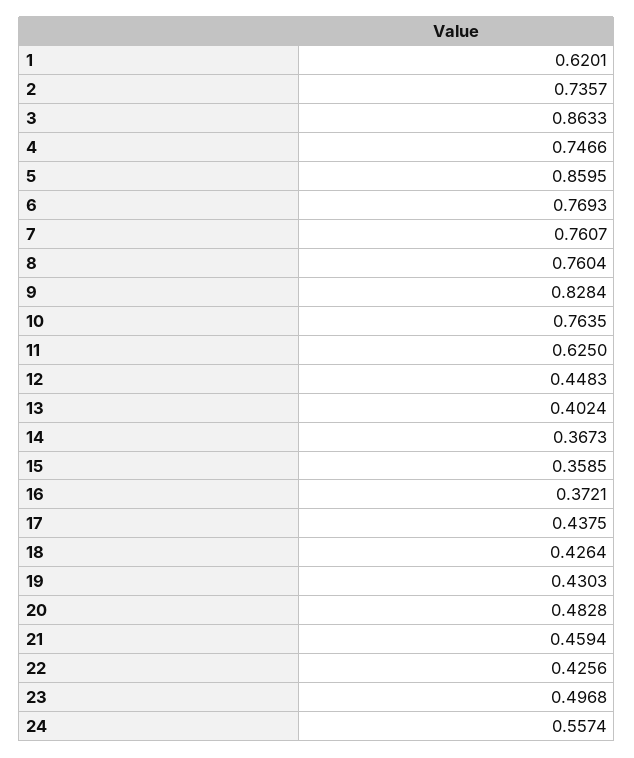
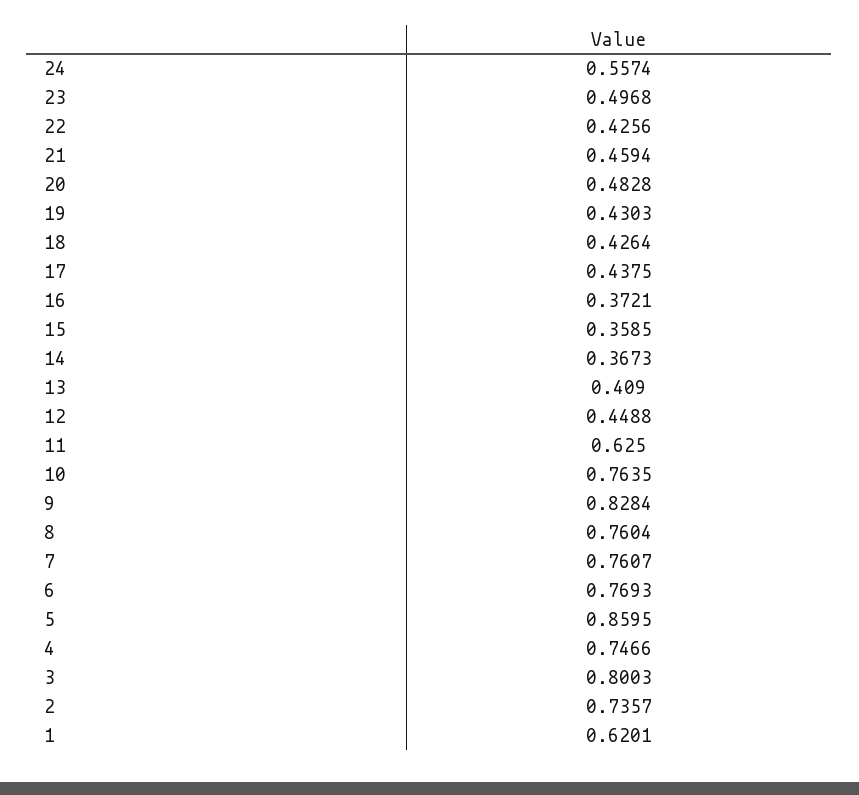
  {
    "1": 0.6201,
    "2": 0.7357,
-   "3": 0.8633,
+   "3": 0.8003,
    "4": 0.7466,
    "5": 0.8595,
    "6": 0.7693,
    "7": 0.7607,
    "8": 0.7604,
    "9": 0.8284,
    "10": 0.7635,
    "11": 0.625,
-   "12": 0.4483,
+   "12": 0.4488,
-   "13": 0.4024,
+   "13": 0.409,
    "14": 0.3673,
    "15": 0.3585,
    "16": 0.3721,
    "17": 0.4375,
    "18": 0.4264,
    "19": 0.4303,
    "20": 0.4828,
    "21": 0.4594,
    "22": 0.4256,
    "23": 0.4968,
    "24": 0.5574
  }

